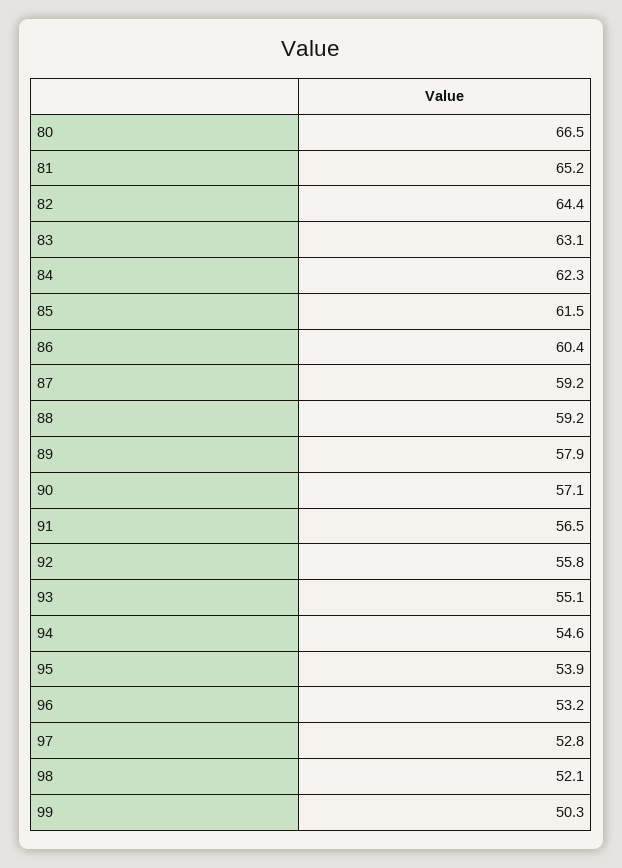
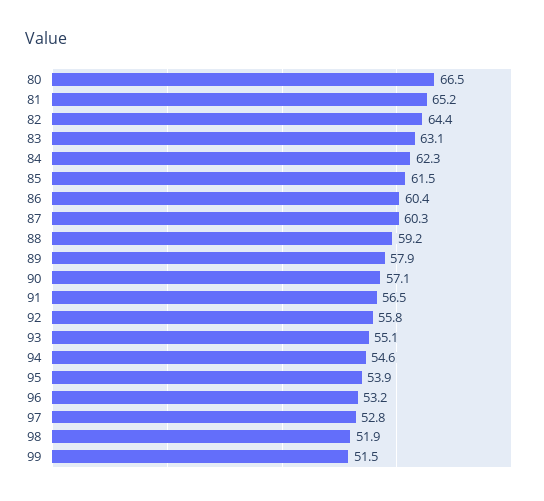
  {
    "80": 66.5,
    "81": 65.2,
    "82": 64.4,
    "83": 63.1,
    "84": 62.3,
    "85": 61.5,
    "86": 60.4,
-   "87": 59.2,
+   "87": 60.3,
    "88": 59.2,
    "89": 57.9,
    "90": 57.1,
    "91": 56.5,
    "92": 55.8,
    "93": 55.1,
    "94": 54.6,
    "95": 53.9,
    "96": 53.2,
    "97": 52.8,
-   "98": 52.1,
+   "98": 51.9,
-   "99": 50.3
+   "99": 51.5
  }

